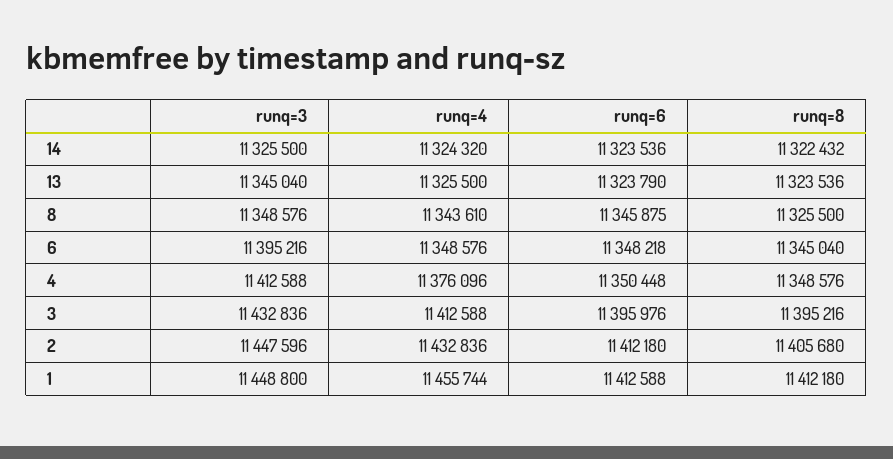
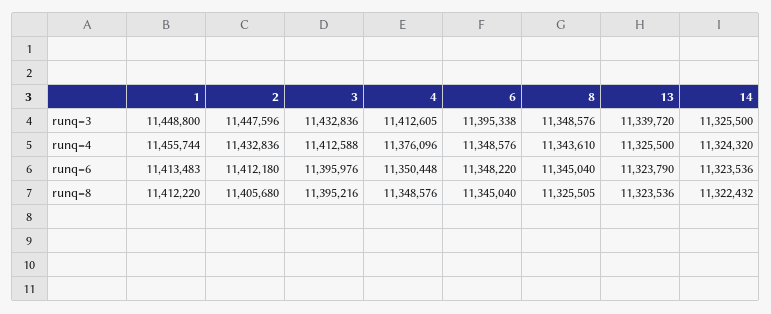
  {
    "runq=3": {
      "14": 11325500,
-     "13": 11345040,
+     "13": 11339720,
      "8": 11348576,
-     "6": 11395216,
+     "6": 11395338,
-     "4": 11412588,
+     "4": 11412605,
      "3": 11432836,
      "2": 11447596,
      "1": 11448800
    },
    "runq=4": {
      "14": 11324320,
      "13": 11325500,
      "8": 11343610,
      "6": 11348576,
      "4": 11376096,
      "3": 11412588,
      "2": 11432836,
      "1": 11455744
    },
    "runq=6": {
      "14": 11323536,
      "13": 11323790,
-     "8": 11345875,
+     "8": 11345040,
-     "6": 11348218,
+     "6": 11348220,
      "4": 11350448,
      "3": 11395976,
      "2": 11412180,
-     "1": 11412588
+     "1": 11413483
    },
    "runq=8": {
      "14": 11322432,
      "13": 11323536,
-     "8": 11325500,
+     "8": 11325505,
      "6": 11345040,
      "4": 11348576,
      "3": 11395216,
      "2": 11405680,
-     "1": 11412180
+     "1": 11412220
    }
  }

